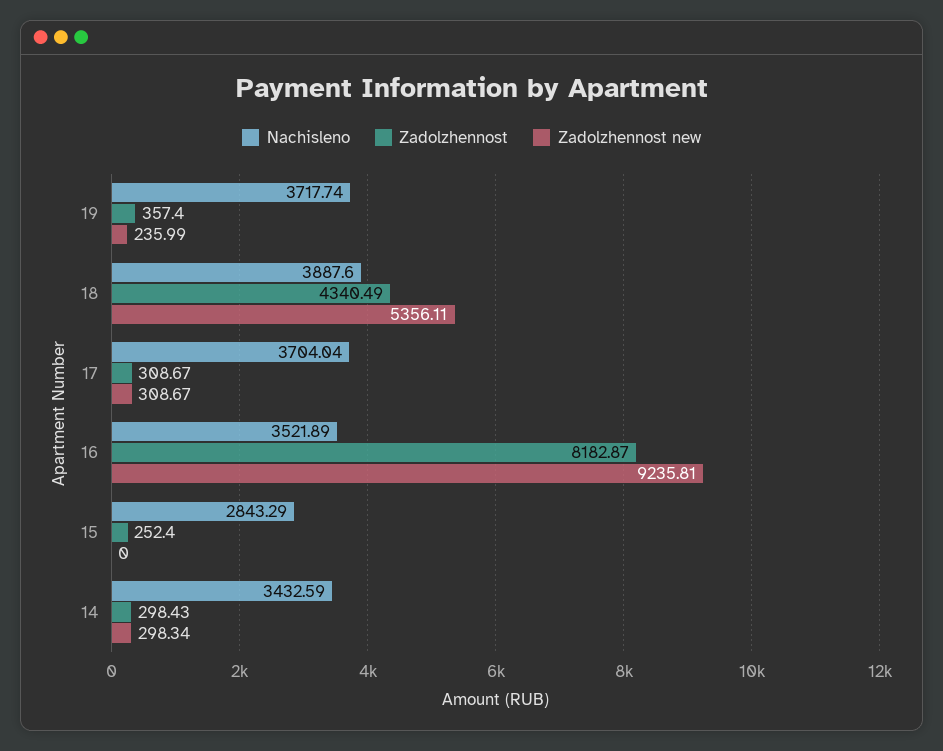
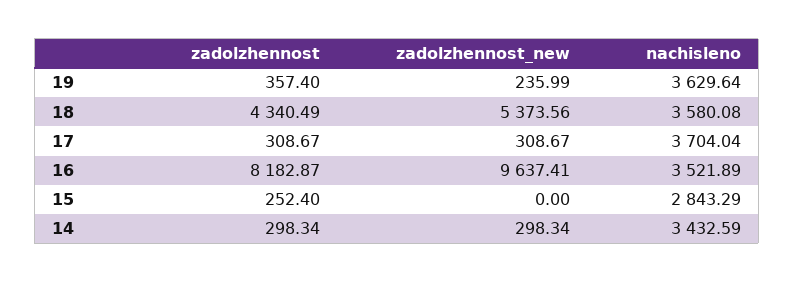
  {
    "Nachisleno": {
-     "19": 3717.74,
+     "19": 3629.64,
-     "18": 3887.6,
+     "18": 3580.08,
      "17": 3704.04,
      "16": 3521.89,
      "15": 2843.29,
      "14": 3432.59
    },
    "Zadolzhennost": {
      "19": 357.4,
      "18": 4340.49,
      "17": 308.67,
      "16": 8182.87,
      "15": 252.4,
-     "14": 298.43
+     "14": 298.34
    },
    "Zadolzhennost new": {
      "19": 235.99,
-     "18": 5356.11,
+     "18": 5373.56,
      "17": 308.67,
-     "16": 9235.81,
+     "16": 9637.41,
      "15": 0,
      "14": 298.34
    }
  }

